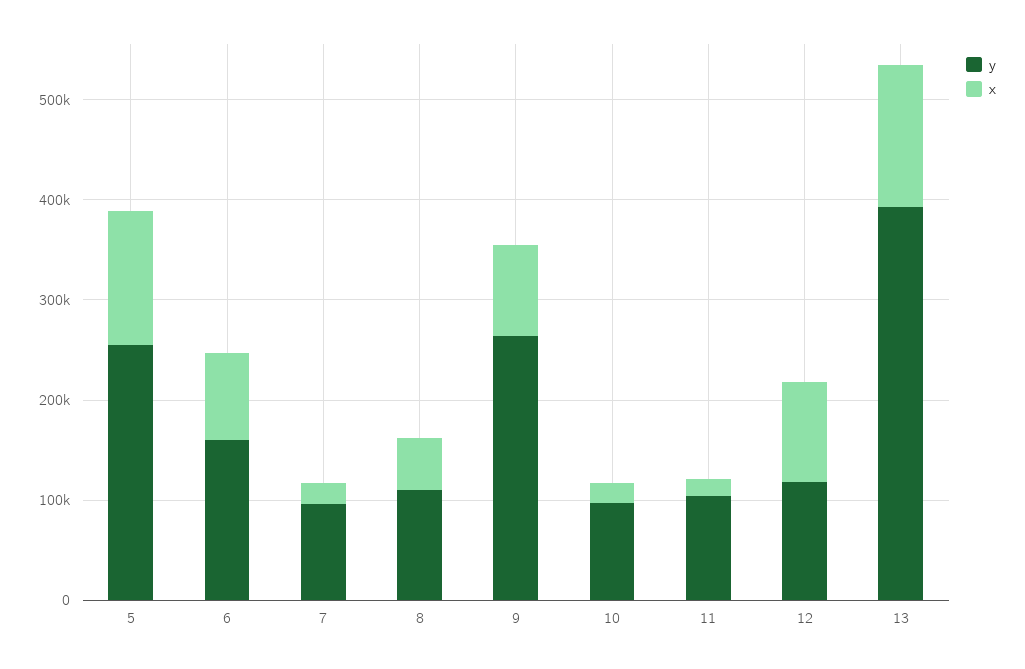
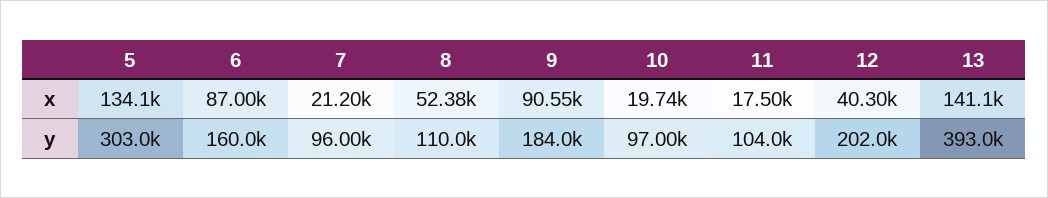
  {
    "y": {
-     "5": 260000,
+     "5": 303000,
      "6": 160000,
      "7": 96000,
      "8": 110000,
-     "9": 260000,
+     "9": 184000,
      "10": 97000,
      "11": 104000,
-     "12": 120000,
+     "12": 202000,
      "13": 393000
    },
    "x": {
      "5": 134100,
      "6": 87000,
      "7": 21200,
      "8": 52380,
      "9": 90550,
      "10": 19740,
      "11": 17500,
-     "12": 100000,
+     "12": 40300,
      "13": 141100
    }
  }

